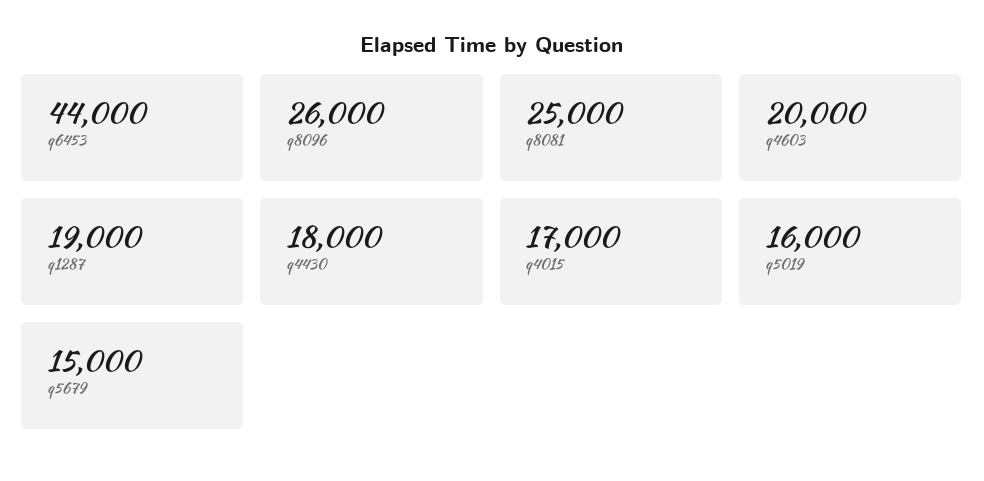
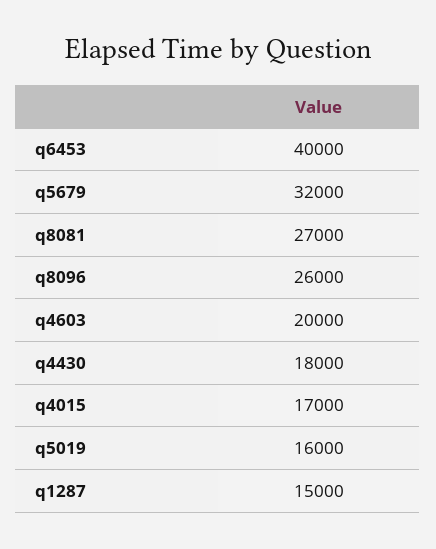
  {
-   "q6453": 44000,
+   "q6453": 40000,
    "q8096": 26000,
-   "q8081": 25000,
+   "q8081": 27000,
    "q4603": 20000,
-   "q1287": 19000,
+   "q1287": 15000,
    "q4430": 18000,
    "q4015": 17000,
    "q5019": 16000,
-   "q5679": 15000
+   "q5679": 32000
  }

